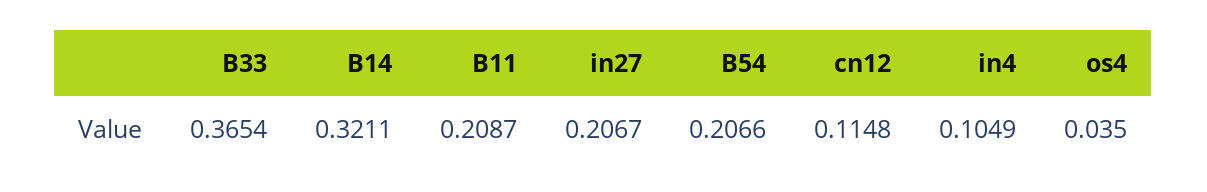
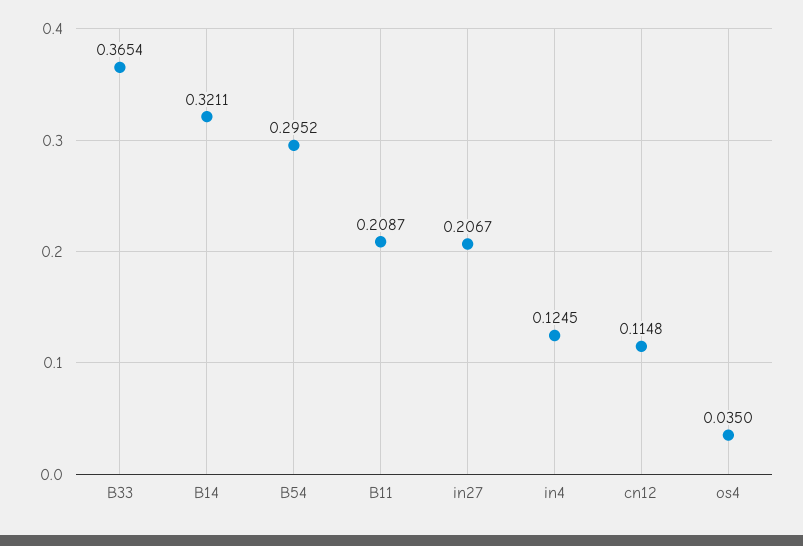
  {
    "B33": 0.3654,
    "B14": 0.3211,
    "B11": 0.2087,
    "in27": 0.2067,
-   "B54": 0.2066,
+   "B54": 0.2952,
    "cn12": 0.1148,
-   "in4": 0.1049,
+   "in4": 0.1245,
    "os4": 0.035
  }

